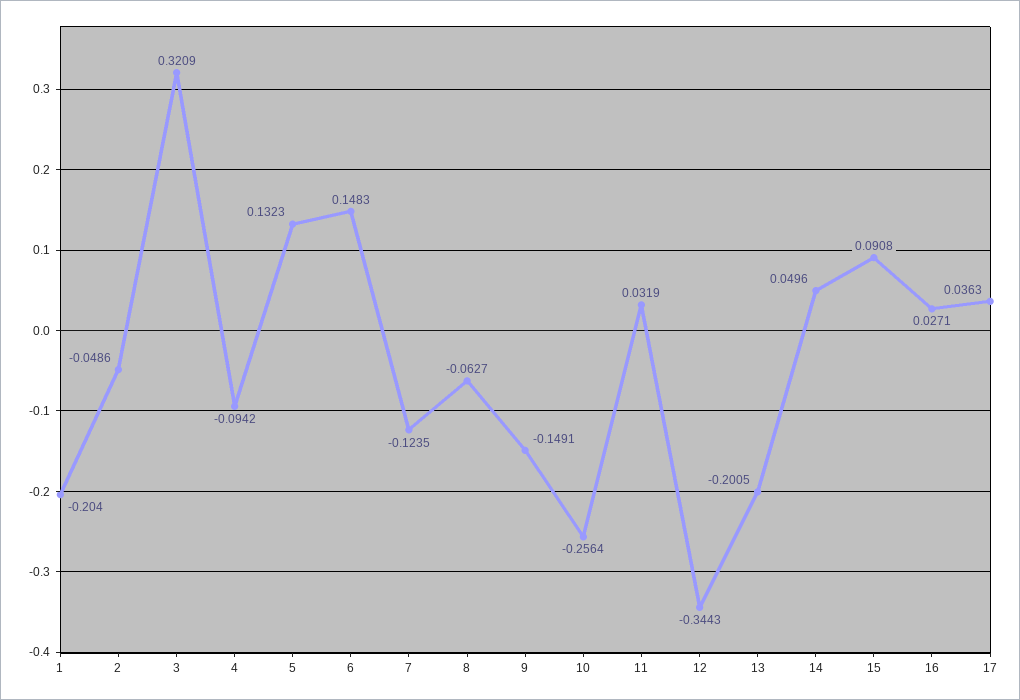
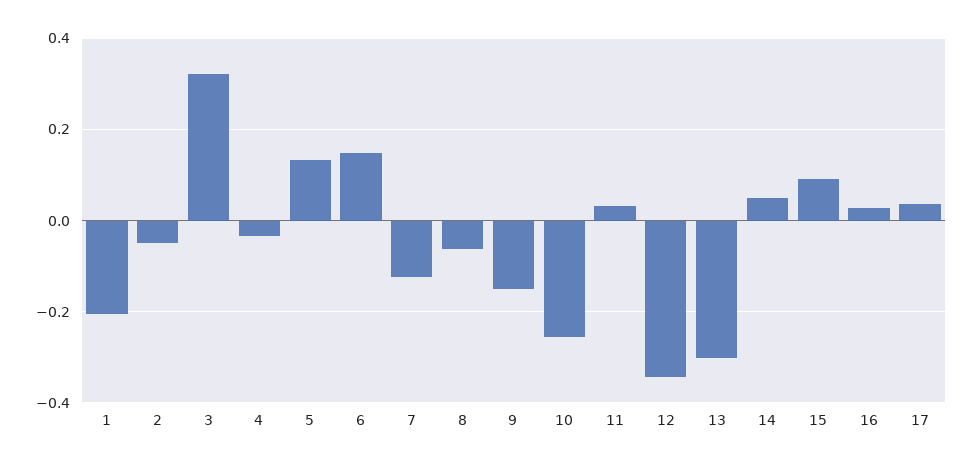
  {
    "1": -0.204,
    "2": -0.0486,
    "3": 0.3209,
-   "4": -0.0942,
+   "4": -0.04,
    "5": 0.1323,
    "6": 0.1483,
    "7": -0.1235,
    "8": -0.0627,
    "9": -0.1491,
    "10": -0.2564,
    "11": 0.0319,
    "12": -0.3443,
-   "13": -0.2005,
+   "13": -0.3,
    "14": 0.0496,
    "15": 0.0908,
    "16": 0.0271,
    "17": 0.0363
  }

